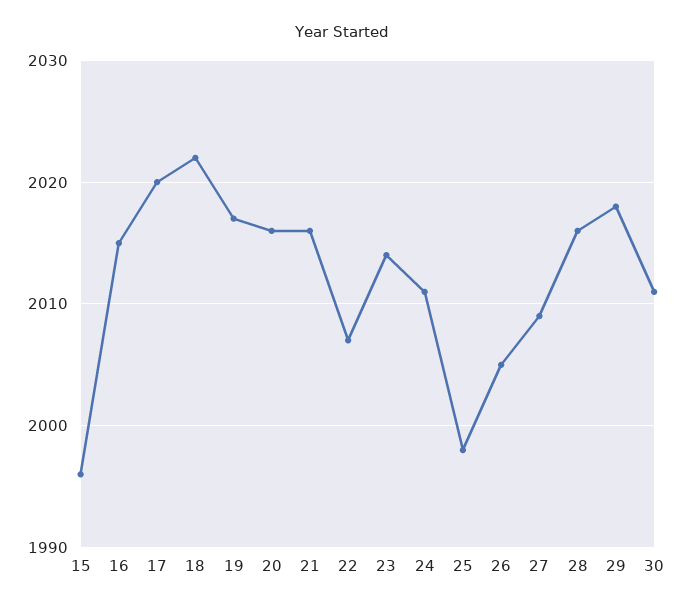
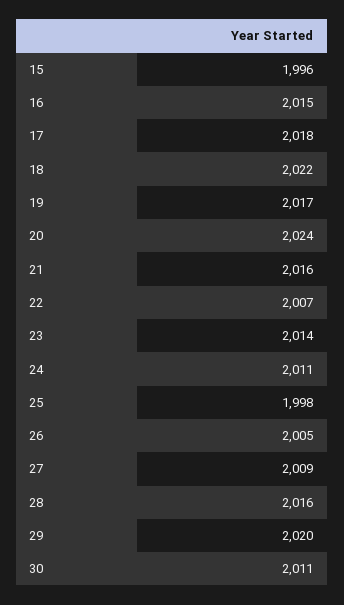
  {
    "15": 1996,
    "16": 2015,
-   "17": 2020,
+   "17": 2018,
    "18": 2022,
    "19": 2017,
-   "20": 2016,
+   "20": 2024,
    "21": 2016,
    "22": 2007,
    "23": 2014,
    "24": 2011,
    "25": 1998,
    "26": 2005,
    "27": 2009,
    "28": 2016,
-   "29": 2018,
+   "29": 2020,
    "30": 2011
  }

